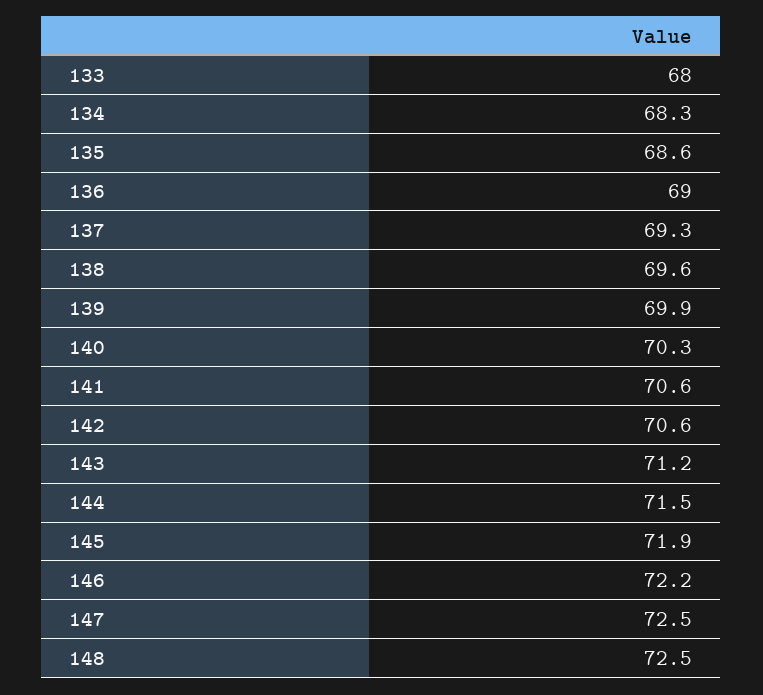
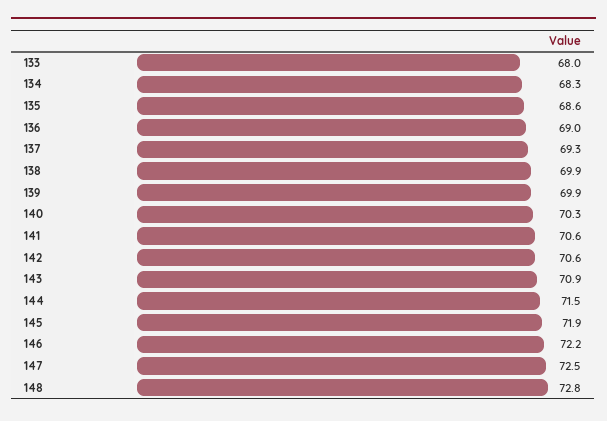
  {
    "133": 68,
    "134": 68.3,
    "135": 68.6,
    "136": 69,
    "137": 69.3,
-   "138": 69.6,
+   "138": 69.9,
    "139": 69.9,
    "140": 70.3,
    "141": 70.6,
    "142": 70.6,
-   "143": 71.2,
+   "143": 70.9,
    "144": 71.5,
    "145": 71.9,
    "146": 72.2,
    "147": 72.5,
-   "148": 72.5
+   "148": 72.8
  }

